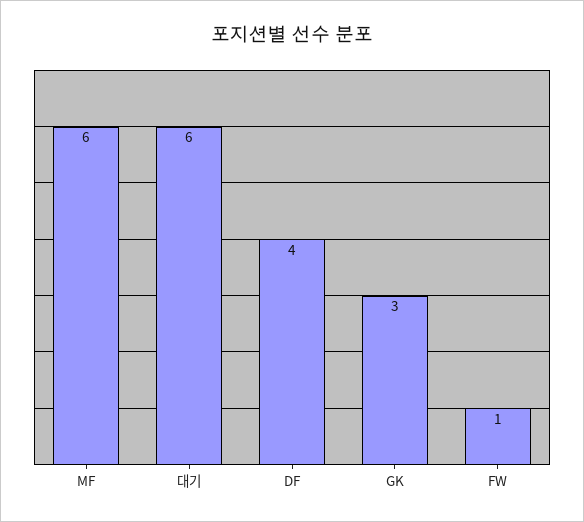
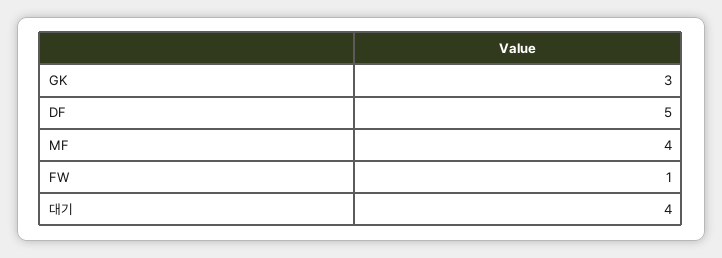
  {
-   "MF": 6,
+   "MF": 4,
-   "대기": 6,
+   "대기": 4,
-   "DF": 4,
+   "DF": 5,
    "GK": 3,
    "FW": 1
  }

